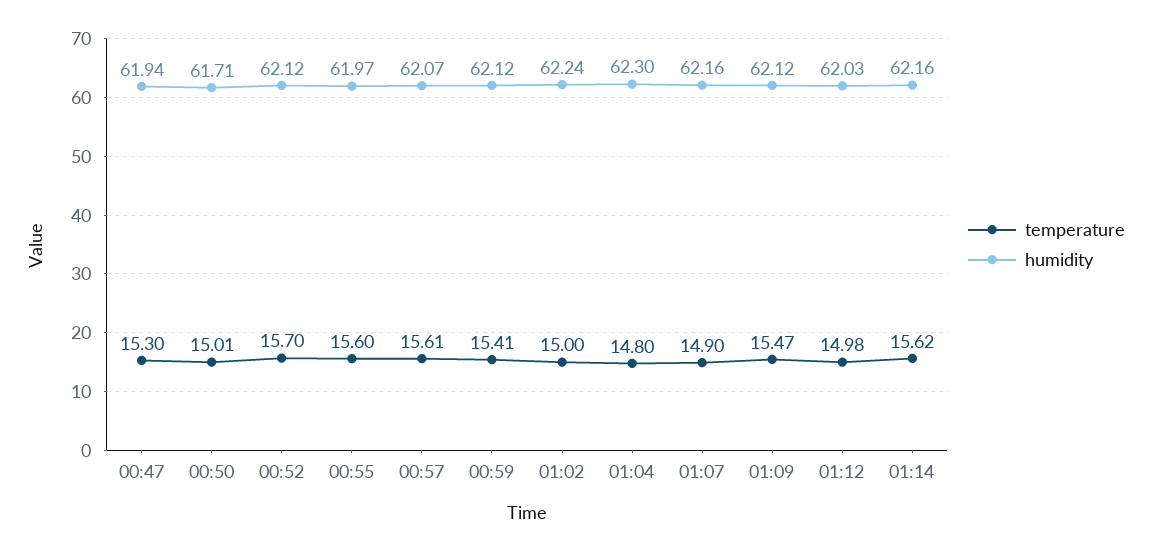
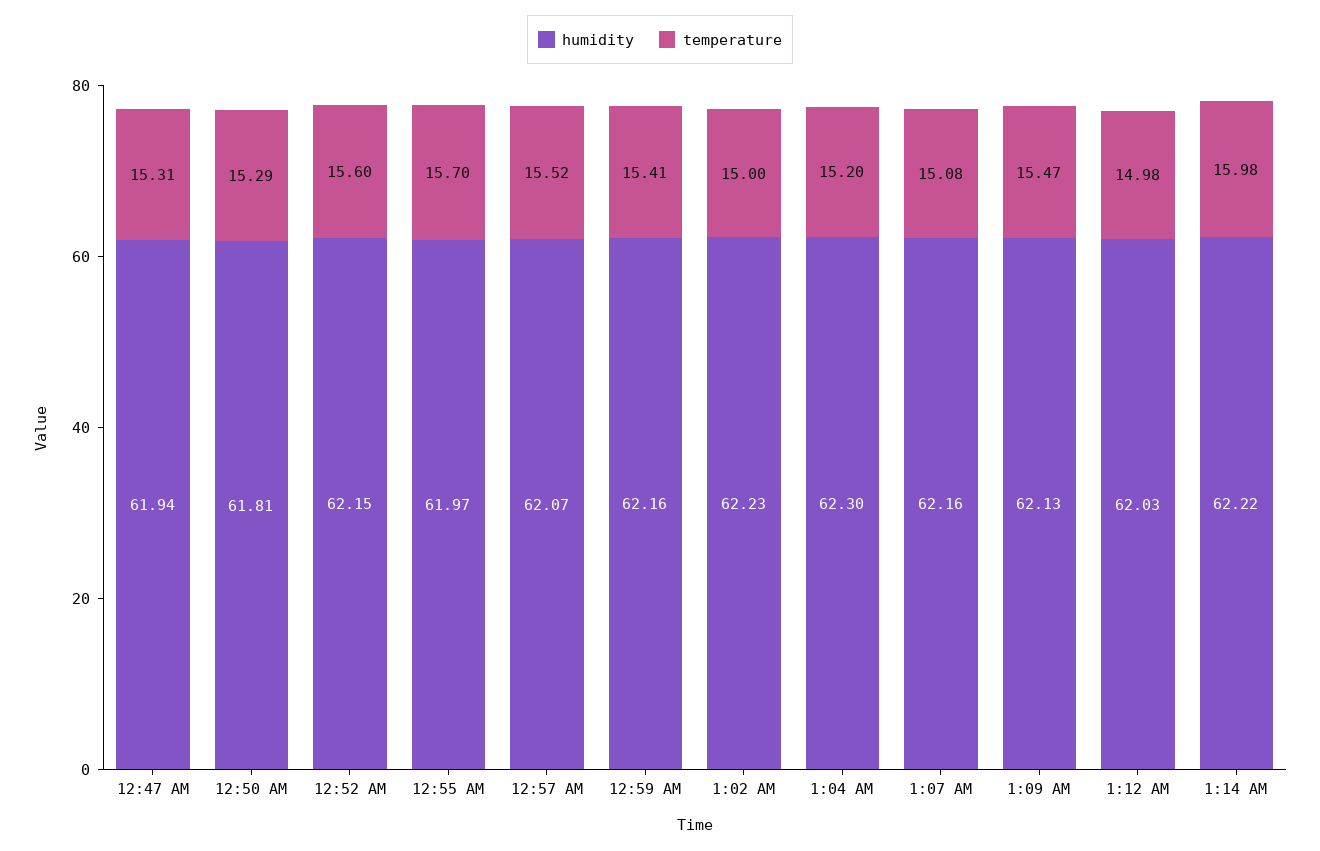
  {
    "temperature": {
-     "00:47": 15.3,
+     "00:47": 15.31,
-     "00:50": 15.01,
+     "00:50": 15.29,
-     "00:52": 15.7,
+     "00:52": 15.6,
-     "00:55": 15.6,
+     "00:55": 15.7,
-     "00:57": 15.61,
+     "00:57": 15.52,
      "00:59": 15.41,
      "01:02": 15,
-     "01:04": 14.8,
+     "01:04": 15.2,
-     "01:07": 14.9,
+     "01:07": 15.08,
      "01:09": 15.47,
      "01:12": 14.98,
-     "01:14": 15.62
+     "01:14": 15.98
    },
    "humidity": {
      "00:47": 61.94,
-     "00:50": 61.71,
+     "00:50": 61.81,
-     "00:52": 62.12,
+     "00:52": 62.15,
      "00:55": 61.97,
      "00:57": 62.07,
-     "00:59": 62.12,
+     "00:59": 62.16,
-     "01:02": 62.24,
+     "01:02": 62.23,
      "01:04": 62.3,
      "01:07": 62.16,
-     "01:09": 62.12,
+     "01:09": 62.13,
      "01:12": 62.03,
-     "01:14": 62.16
+     "01:14": 62.22
    }
  }

